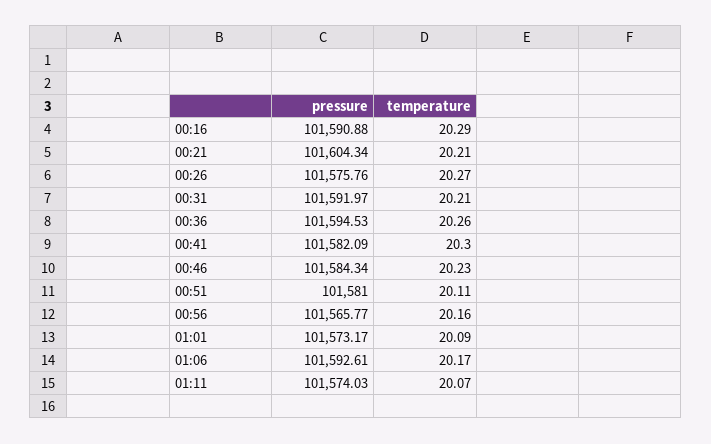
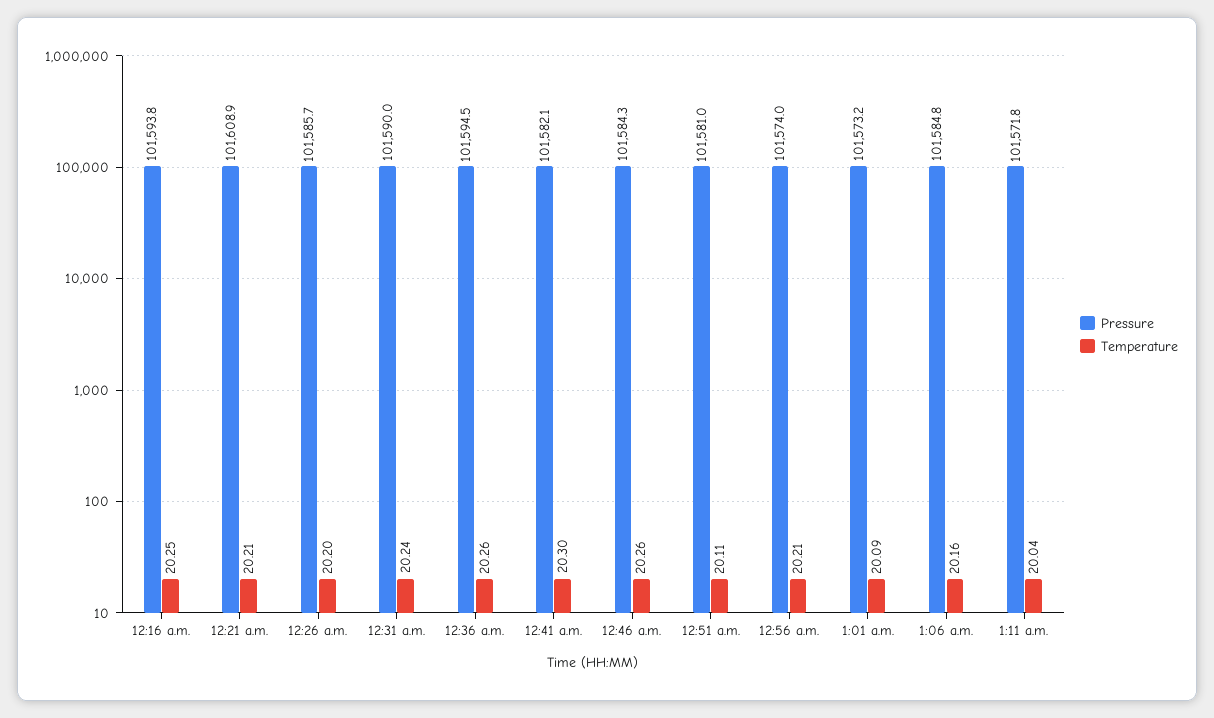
  {
    "pressure": {
-     "00:16": 101590.88,
+     "00:16": 101593.8,
-     "00:21": 101604.34,
+     "00:21": 101608.9,
-     "00:26": 101575.76,
+     "00:26": 101585.7,
-     "00:31": 101591.97,
+     "00:31": 101590,
      "00:36": 101594.53,
      "00:41": 101582.09,
      "00:46": 101584.34,
      "00:51": 101581,
-     "00:56": 101565.77,
+     "00:56": 101574,
      "01:01": 101573.17,
-     "01:06": 101592.61,
+     "01:06": 101584.8,
-     "01:11": 101574.03
+     "01:11": 101571.8
    },
    "temperature": {
-     "00:16": 20.29,
+     "00:16": 20.25,
      "00:21": 20.21,
-     "00:26": 20.27,
+     "00:26": 20.2,
-     "00:31": 20.21,
+     "00:31": 20.24,
      "00:36": 20.26,
      "00:41": 20.3,
-     "00:46": 20.23,
+     "00:46": 20.26,
      "00:51": 20.11,
-     "00:56": 20.16,
+     "00:56": 20.21,
      "01:01": 20.09,
-     "01:06": 20.17,
+     "01:06": 20.16,
-     "01:11": 20.07
+     "01:11": 20.04
    }
  }

